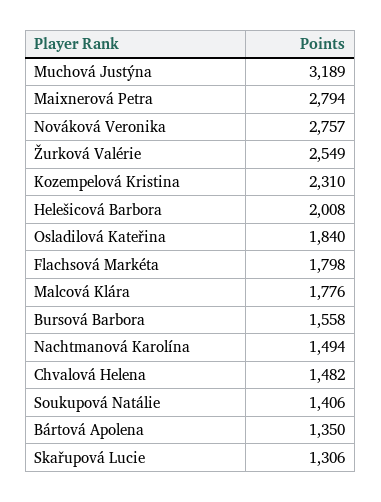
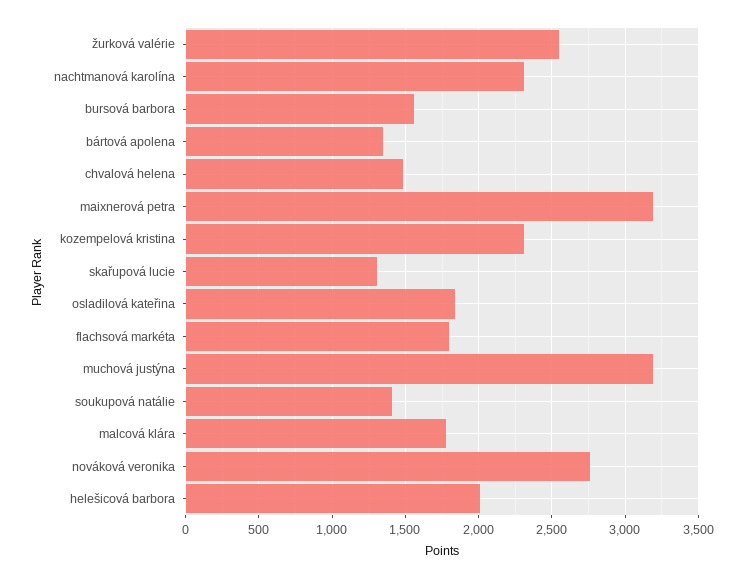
  {
    "Muchová Justýna": 3189,
-   "Maixnerová Petra": 2794,
+   "Maixnerová Petra": 3200,
    "Nováková Veronika": 2757,
    "Žurková Valérie": 2549,
    "Kozempelová Kristina": 2310,
    "Helešicová Barbora": 2008,
    "Osladilová Kateřina": 1840,
    "Flachsová Markéta": 1798,
    "Malcová Klára": 1776,
    "Bursová Barbora": 1558,
-   "Nachtmanová Karolína": 1494,
+   "Nachtmanová Karolína": 2300,
    "Chvalová Helena": 1482,
    "Soukupová Natálie": 1406,
    "Bártová Apolena": 1350,
    "Skařupová Lucie": 1306
  }

